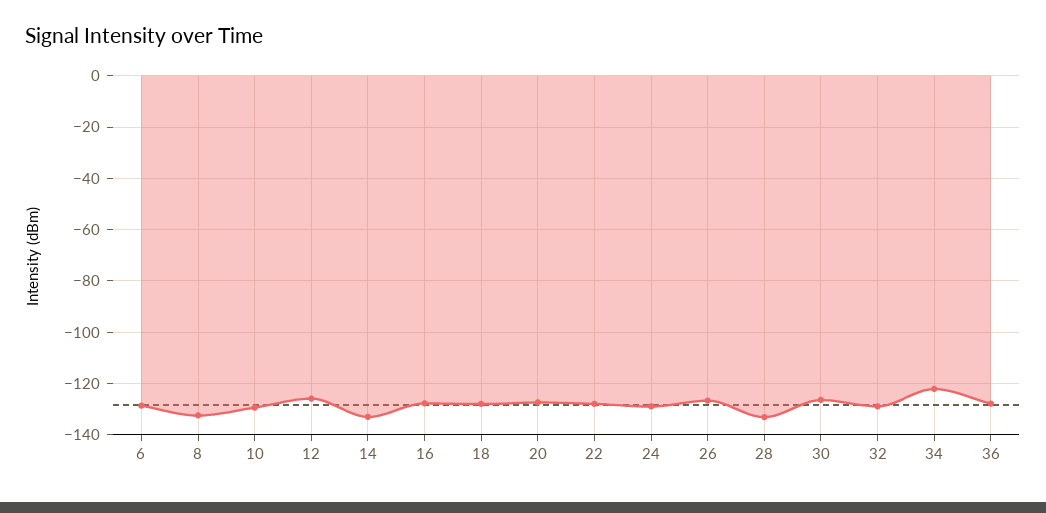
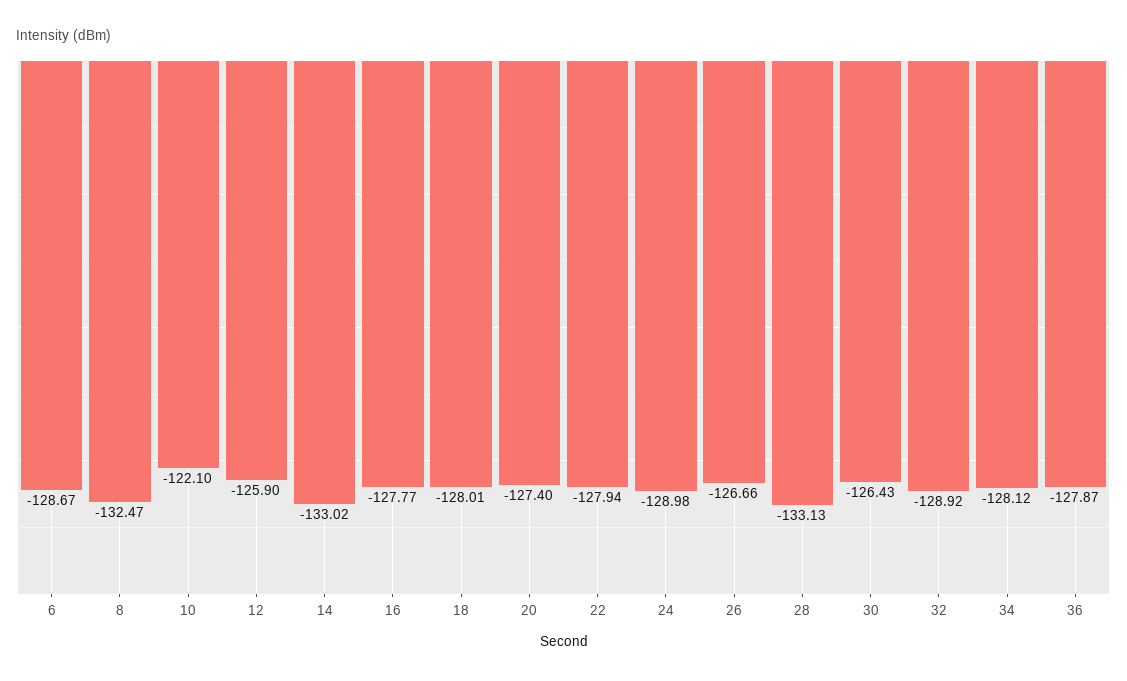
  {
    "6": -128.67,
    "8": -132.47,
-   "10": -130,
+   "10": -122.1,
    "12": -125.9,
    "14": -133.02,
    "16": -127.77,
    "18": -128.01,
    "20": -127.4,
    "22": -127.94,
    "24": -128.98,
    "26": -126.66,
    "28": -133.13,
    "30": -126.43,
    "32": -128.92,
-   "34": -122.5,
+   "34": -128.12,
    "36": -127.87
  }

